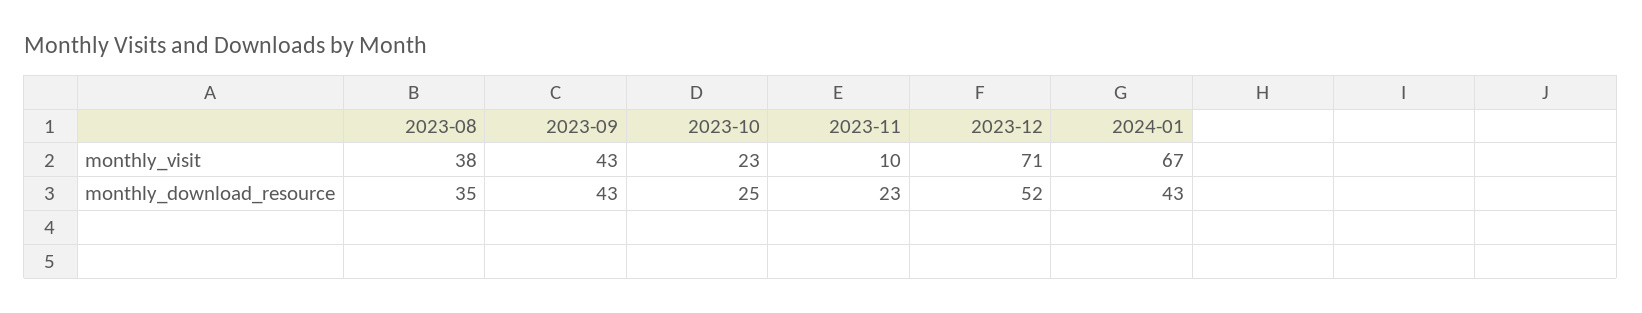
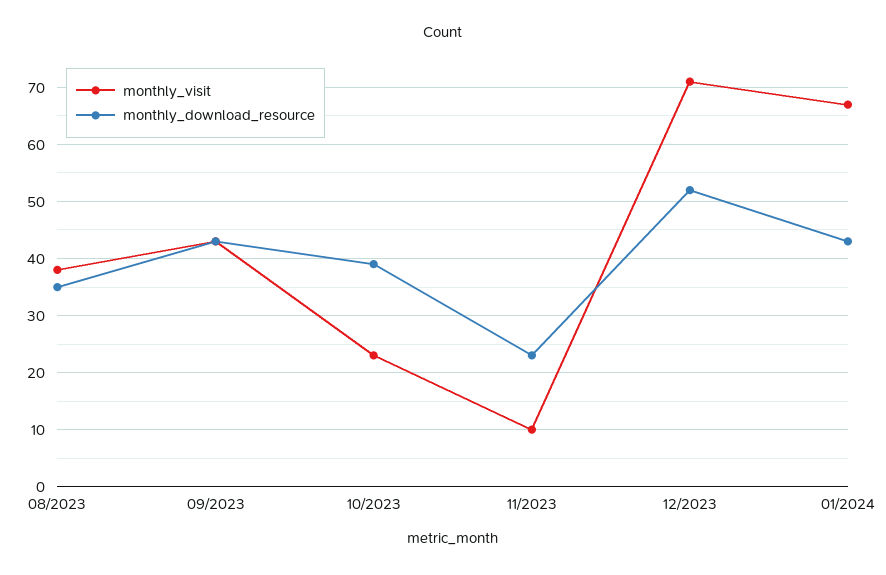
  {
    "monthly_visit": {
      "2023-08": 38,
      "2023-09": 43,
      "2023-10": 23,
      "2023-11": 10,
      "2023-12": 71,
      "2024-01": 67
    },
    "monthly_download_resource": {
      "2023-08": 35,
      "2023-09": 43,
-     "2023-10": 25,
+     "2023-10": 40,
      "2023-11": 23,
      "2023-12": 52,
      "2024-01": 43
    }
  }

